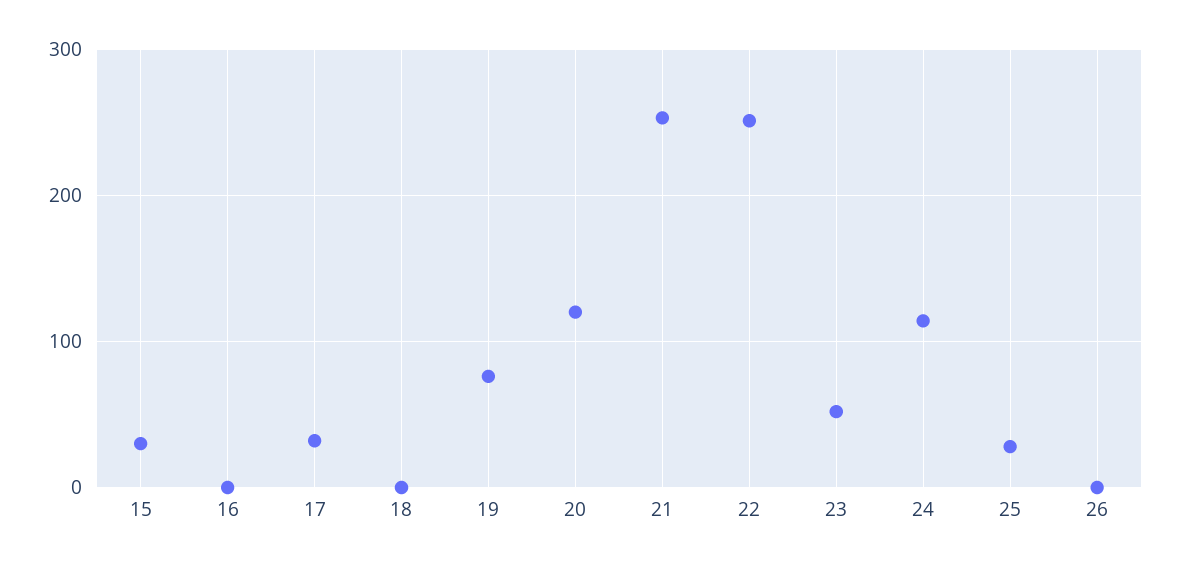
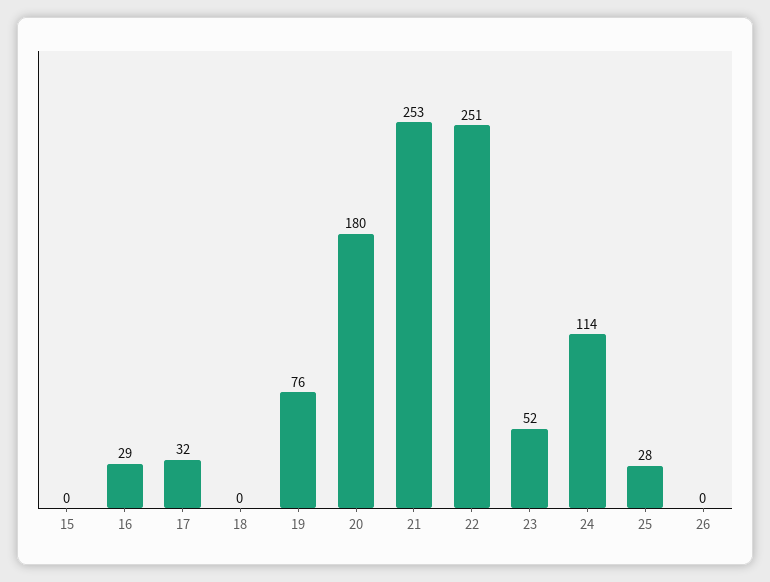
  {
-   "15": 30,
+   "15": 0,
-   "16": 0,
+   "16": 29,
    "17": 32,
    "18": 0,
    "19": 76,
-   "20": 120,
+   "20": 180,
    "21": 253,
    "22": 251,
    "23": 52,
    "24": 114,
    "25": 28,
    "26": 0
  }

